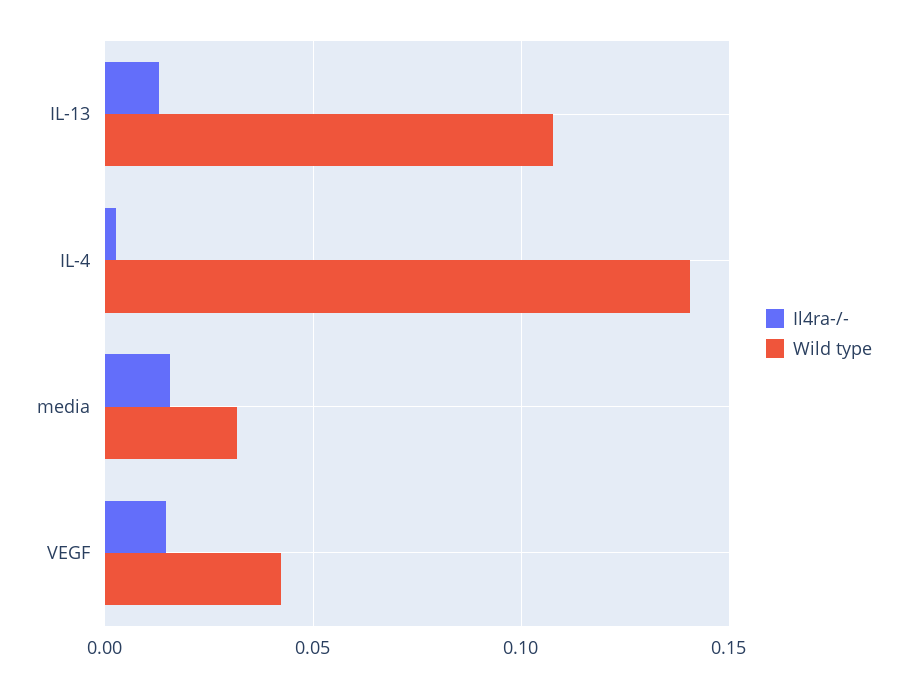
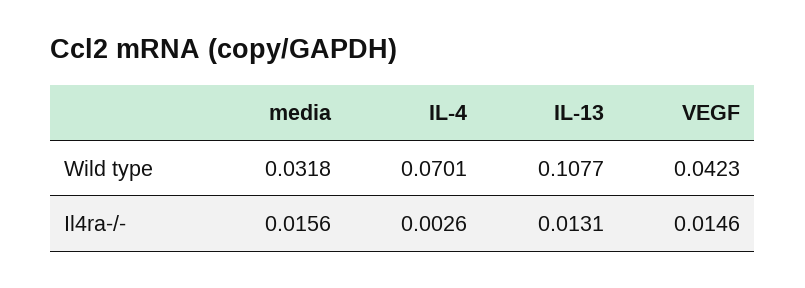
  {
    "Il4ra-/-": {
      "IL-13": 0.0131,
      "IL-4": 0.0026,
      "media": 0.0156,
      "VEGF": 0.0146
    },
    "Wild type": {
      "IL-13": 0.1077,
-     "IL-4": 0.14,
+     "IL-4": 0.0701,
      "media": 0.0318,
      "VEGF": 0.0423
    }
  }

